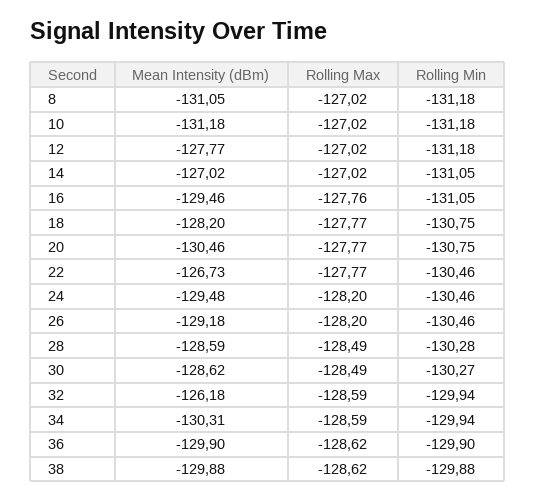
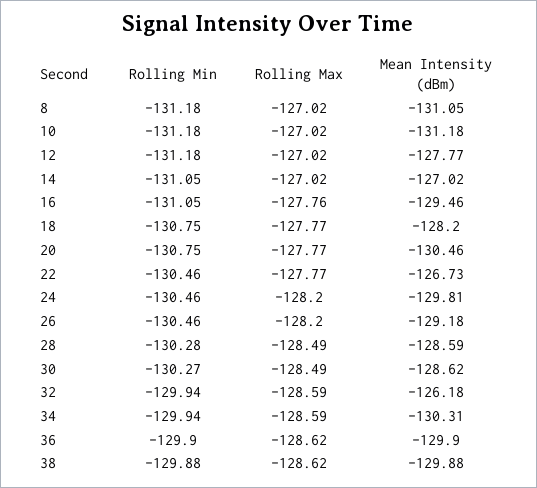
  {
    "Mean Intensity (dBm)": {
      "8": -131.05,
      "10": -131.18,
      "12": -127.77,
      "14": -127.02,
      "16": -129.46,
      "18": -128.2,
      "20": -130.46,
      "22": -126.73,
-     "24": -129.48,
+     "24": -129.81,
      "26": -129.18,
      "28": -128.59,
      "30": -128.62,
      "32": -126.18,
      "34": -130.31,
      "36": -129.9,
      "38": -129.88
    },
    "Rolling Max": {
      "8": -127.02,
      "10": -127.02,
      "12": -127.02,
      "14": -127.02,
      "16": -127.76,
      "18": -127.77,
      "20": -127.77,
      "22": -127.77,
      "24": -128.2,
      "26": -128.2,
      "28": -128.49,
      "30": -128.49,
      "32": -128.59,
      "34": -128.59,
      "36": -128.62,
      "38": -128.62
    },
    "Rolling Min": {
      "8": -131.18,
      "10": -131.18,
      "12": -131.18,
      "14": -131.05,
      "16": -131.05,
      "18": -130.75,
      "20": -130.75,
      "22": -130.46,
      "24": -130.46,
      "26": -130.46,
      "28": -130.28,
      "30": -130.27,
      "32": -129.94,
      "34": -129.94,
      "36": -129.9,
      "38": -129.88
    }
  }

